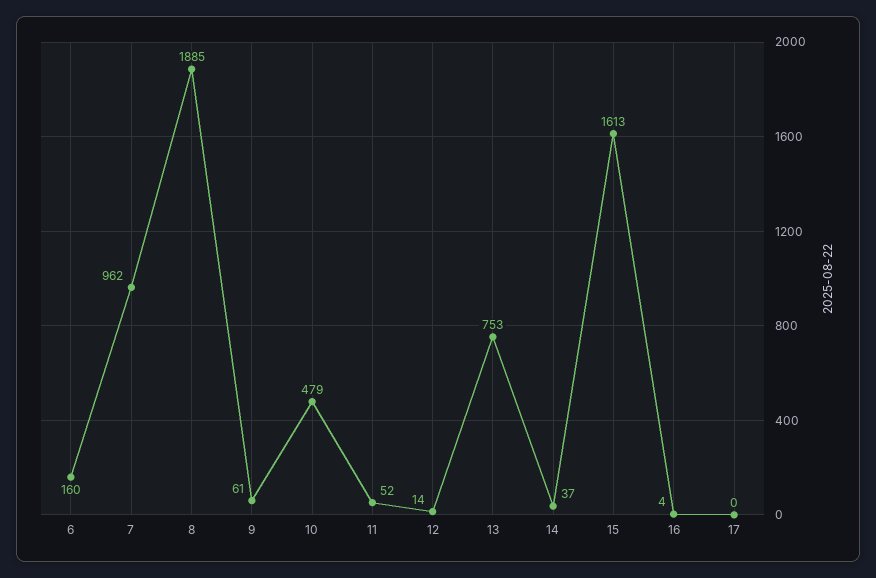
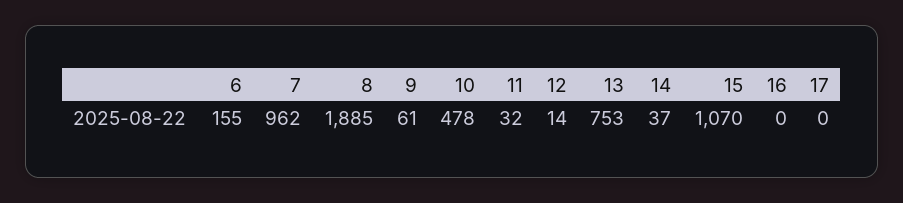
  {
-   "6": 160,
+   "6": 155,
    "7": 962,
    "8": 1885,
    "9": 61,
-   "10": 479,
+   "10": 478,
-   "11": 52,
+   "11": 32,
    "12": 14,
    "13": 753,
    "14": 37,
-   "15": 1613,
+   "15": 1070,
-   "16": 4,
+   "16": 0,
    "17": 0
  }

